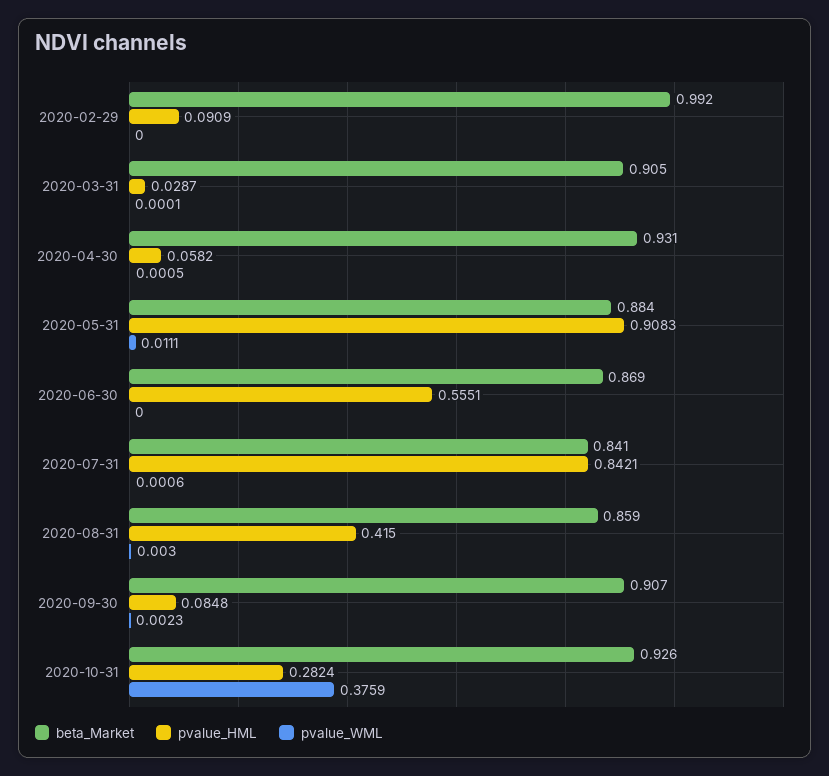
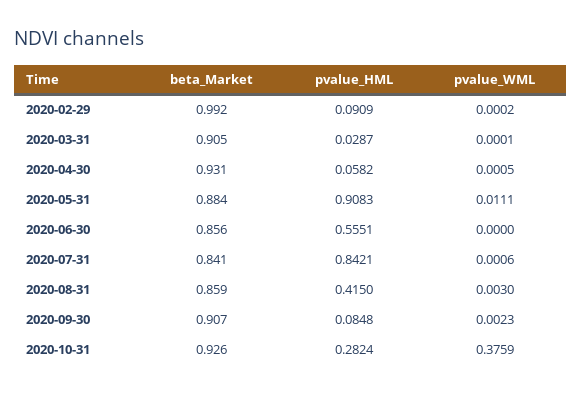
  {
    "beta_Market": {
      "2020-02-29": 0.992,
      "2020-03-31": 0.905,
      "2020-04-30": 0.931,
      "2020-05-31": 0.884,
-     "2020-06-30": 0.869,
+     "2020-06-30": 0.856,
      "2020-07-31": 0.841,
      "2020-08-31": 0.859,
      "2020-09-30": 0.907,
      "2020-10-31": 0.926
    },
    "pvalue_HML": {
      "2020-02-29": 0.0909,
      "2020-03-31": 0.0287,
      "2020-04-30": 0.0582,
      "2020-05-31": 0.9083,
      "2020-06-30": 0.5551,
      "2020-07-31": 0.8421,
      "2020-08-31": 0.415,
      "2020-09-30": 0.0848,
      "2020-10-31": 0.2824
    },
    "pvalue_WML": {
-     "2020-02-29": 0,
+     "2020-02-29": 0.0002,
      "2020-03-31": 0.0001,
      "2020-04-30": 0.0005,
      "2020-05-31": 0.0111,
      "2020-06-30": 0,
      "2020-07-31": 0.0006,
      "2020-08-31": 0.003,
      "2020-09-30": 0.0023,
      "2020-10-31": 0.3759
    }
  }

